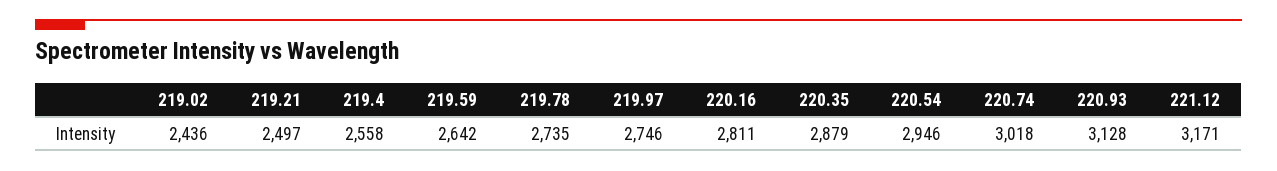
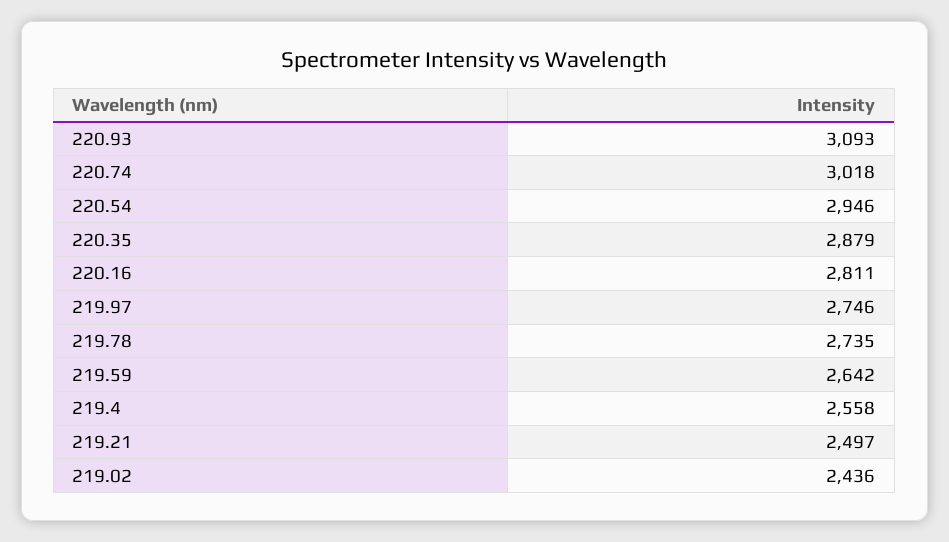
  {
    "219.02": 2436,
    "219.21": 2497,
    "219.4": 2558,
    "219.59": 2642,
    "219.78": 2735,
    "219.97": 2746,
    "220.16": 2811,
    "220.35": 2879,
    "220.54": 2946,
    "220.74": 3018,
-   "220.93": 3128,
+   "220.93": 3093
-   "221.12": 3171
  }

